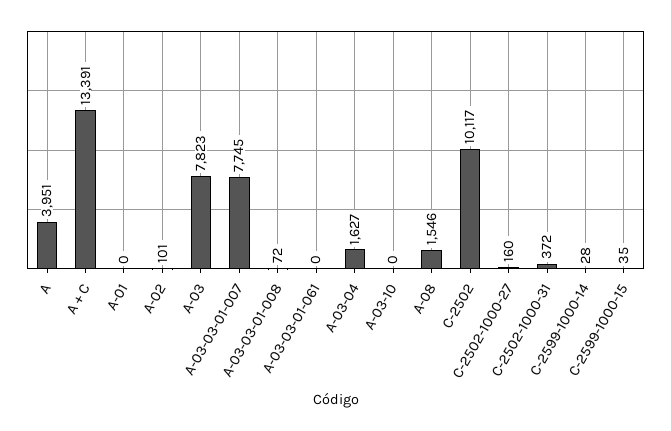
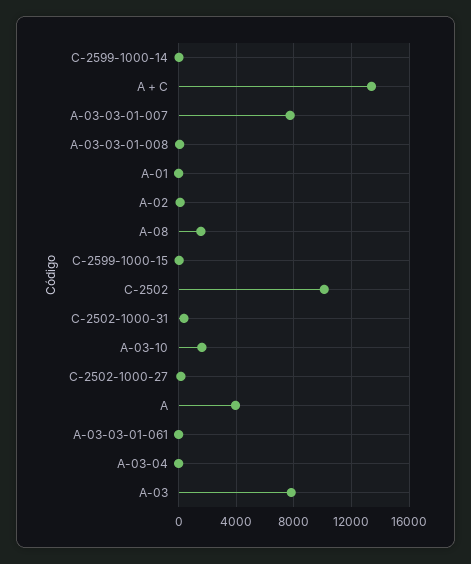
  {
    "A": 3951,
    "A + C": 13391,
    "A-01": 0,
    "A-02": 101,
    "A-03": 7823,
    "A-03-03-01-007": 7745,
    "A-03-03-01-008": 72,
    "A-03-03-01-061": 0,
-   "A-03-04": 1627,
+   "A-03-04": 0,
-   "A-03-10": 0,
+   "A-03-10": 1500,
    "A-08": 1546,
    "C-2502": 10117,
    "C-2502-1000-27": 160,
    "C-2502-1000-31": 372,
    "C-2599-1000-14": 28,
    "C-2599-1000-15": 35
  }

